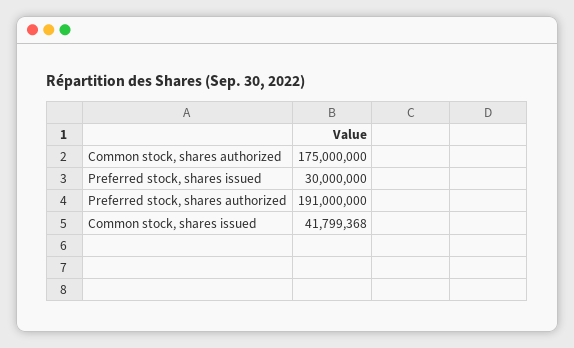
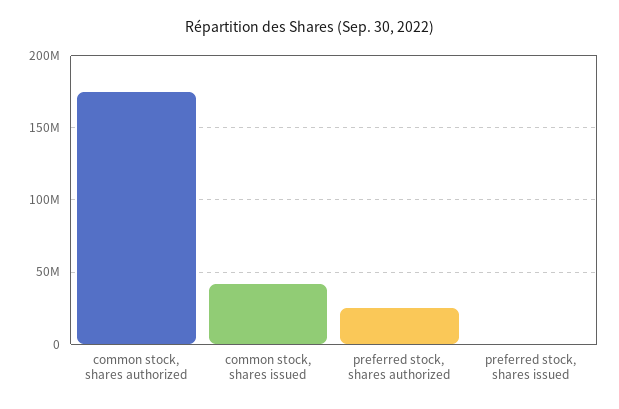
  {
    "Common stock, shares authorized": 175000000,
-   "Preferred stock, shares issued": 30000000,
+   "Preferred stock, shares issued": 0,
-   "Preferred stock, shares authorized": 191000000,
+   "Preferred stock, shares authorized": 25000000,
    "Common stock, shares issued": 41799368
  }

